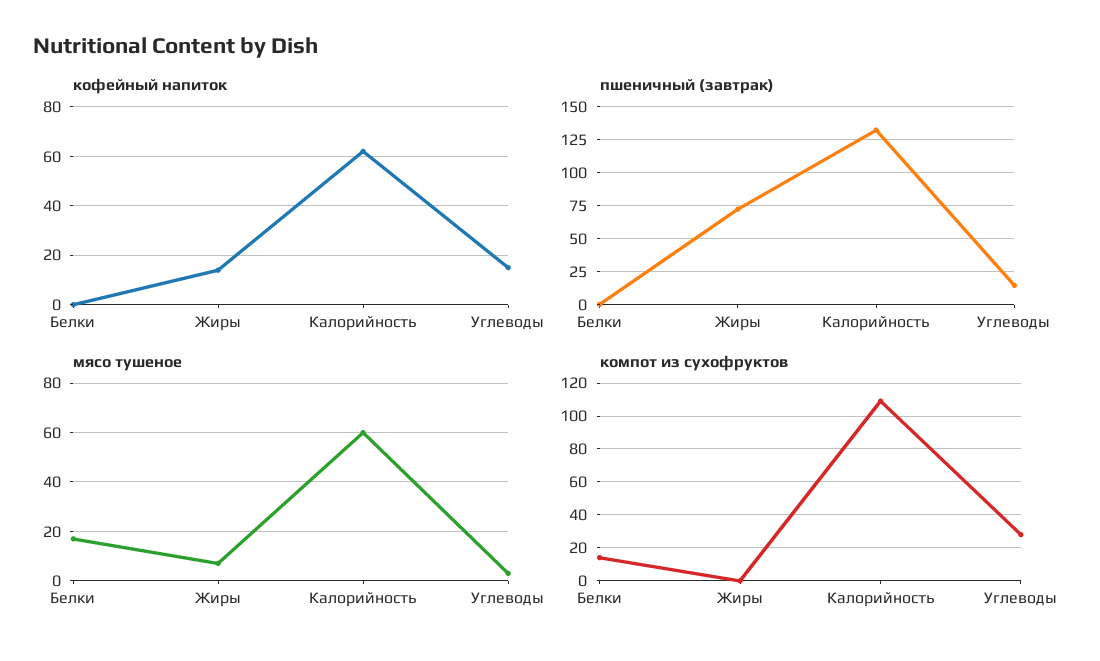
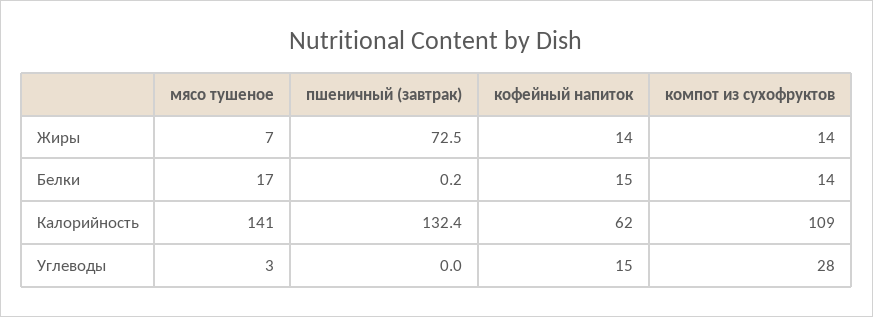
  {
    "кофейный напиток": {
-     "Белки": 0,
+     "Белки": 15,
      "Жиры": 14,
      "Калорийность": 62,
      "Углеводы": 15
    },
    "пшеничный (завтрак)": {
      "Белки": 0.2,
      "Жиры": 72.5,
      "Калорийность": 132.4,
-     "Углеводы": 15
+     "Углеводы": 0
    },
    "мясо тушеное": {
      "Белки": 17,
      "Жиры": 7,
-     "Калорийность": 60,
+     "Калорийность": 141,
      "Углеводы": 3
    },
    "компот из сухофруктов": {
      "Белки": 14,
-     "Жиры": 0,
+     "Жиры": 14,
      "Калорийность": 109,
      "Углеводы": 28
    }
  }

